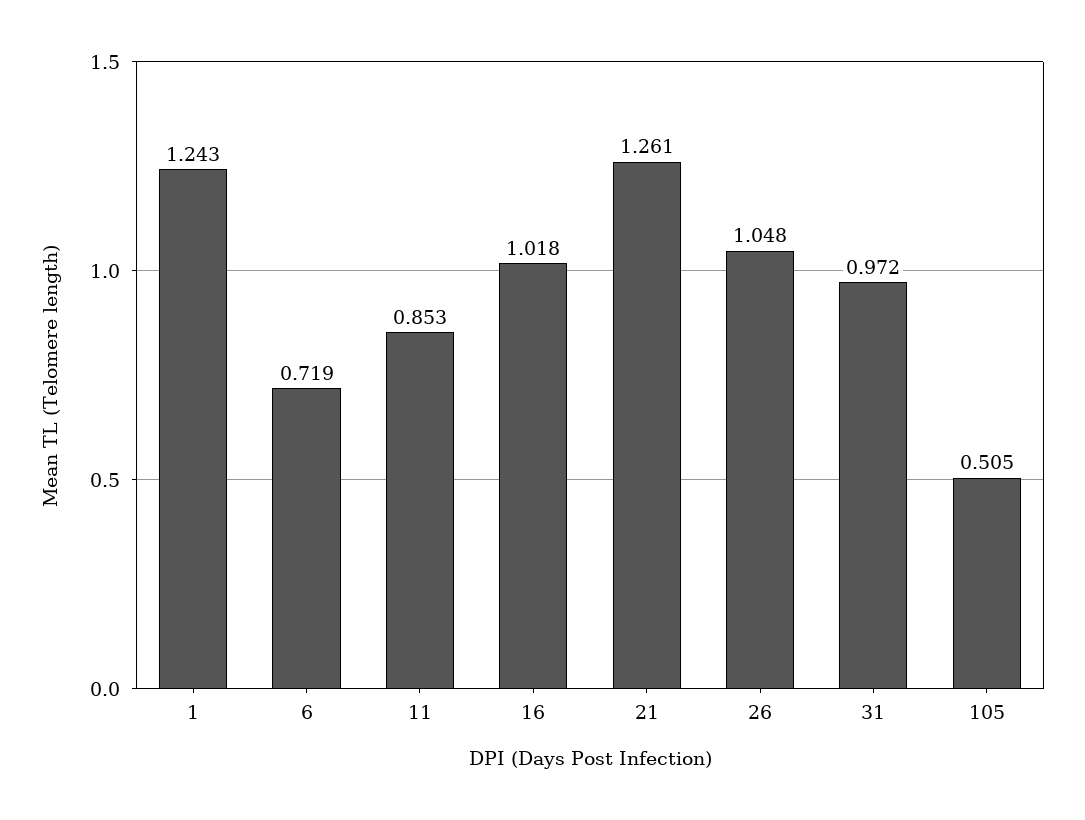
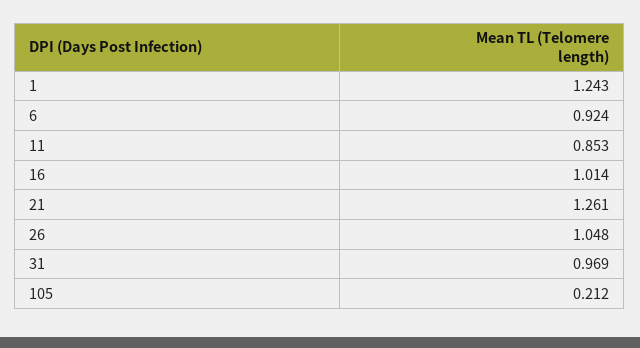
  {
    "1": 1.243,
-   "6": 0.719,
+   "6": 0.924,
    "11": 0.853,
-   "16": 1.018,
+   "16": 1.014,
    "21": 1.261,
    "26": 1.048,
-   "31": 0.972,
+   "31": 0.969,
-   "105": 0.505
+   "105": 0.212
  }

